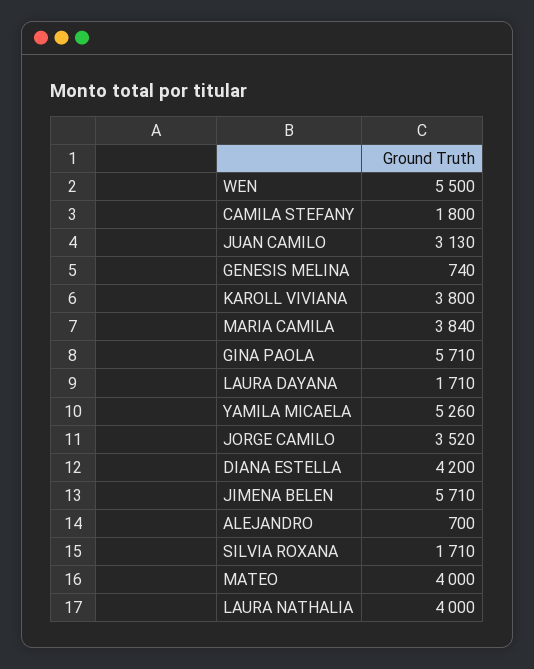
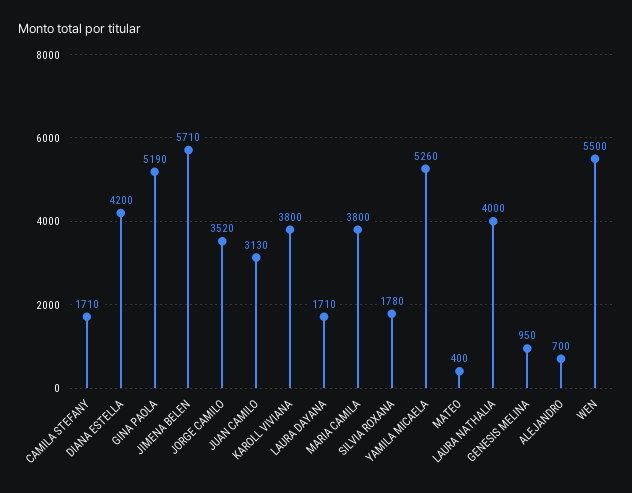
  {
    "WEN": 5500,
-   "CAMILA STEFANY": 1800,
+   "CAMILA STEFANY": 1710,
    "JUAN CAMILO": 3130,
-   "GENESIS MELINA": 740,
+   "GENESIS MELINA": 950,
    "KAROLL VIVIANA": 3800,
-   "MARIA CAMILA": 3840,
+   "MARIA CAMILA": 3800,
-   "GINA PAOLA": 5710,
+   "GINA PAOLA": 5190,
    "LAURA DAYANA": 1710,
    "YAMILA MICAELA": 5260,
    "JORGE CAMILO": 3520,
    "DIANA ESTELLA": 4200,
    "JIMENA BELEN": 5710,
    "ALEJANDRO": 700,
-   "SILVIA ROXANA": 1710,
+   "SILVIA ROXANA": 1780,
-   "MATEO": 4000,
+   "MATEO": 400,
    "LAURA NATHALIA": 4000
  }

